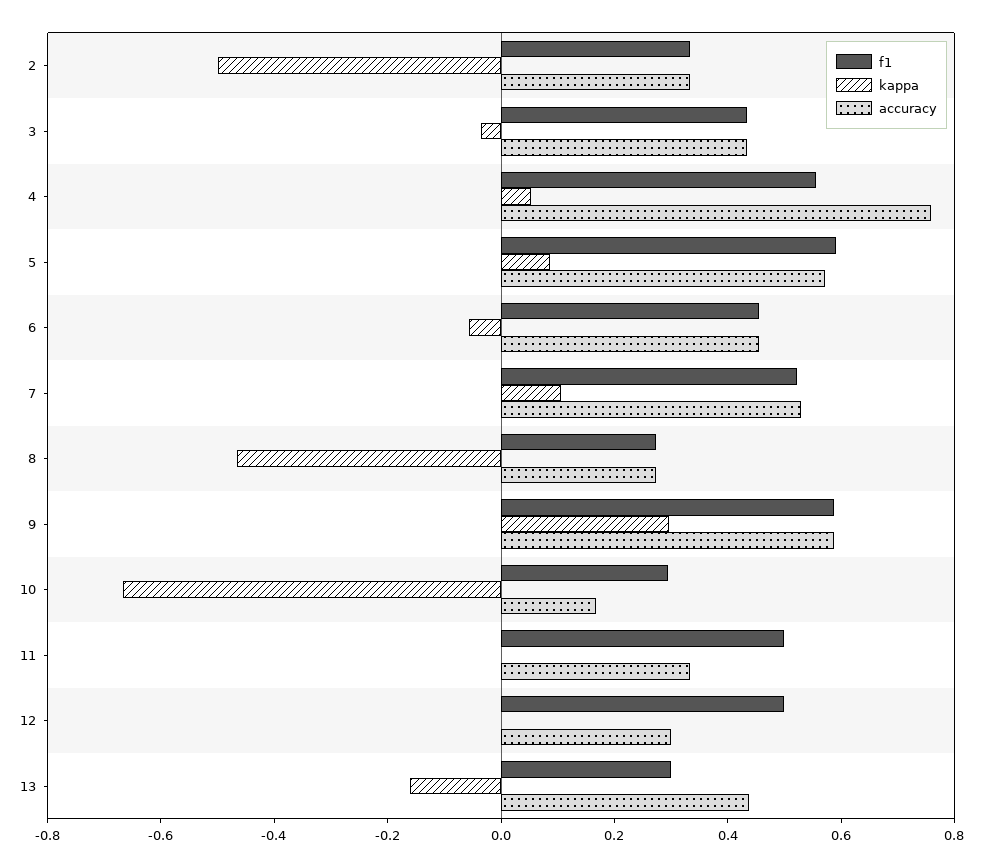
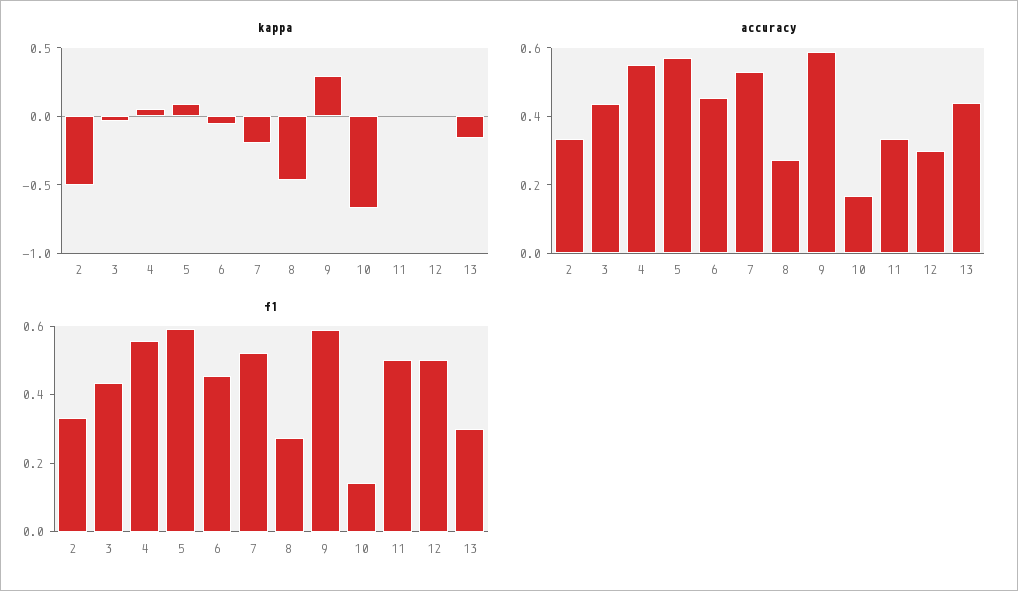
  {
    "f1": {
      "2": 0.35,
      "3": 0.45,
      "4": 0.55,
      "5": 0.6,
      "6": 0.45,
      "7": 0.5,
      "8": 0.25,
      "9": 0.6,
-     "10": 0.3,
+     "10": 0.15,
      "11": 0.5,
      "12": 0.5,
      "13": 0.3
    },
    "kappa": {
      "2": -0.5,
      "3": -0.05,
      "4": 0.05,
      "5": 0.1,
      "6": -0.05,
-     "7": 0.1,
+     "7": -0.2,
      "8": -0.45,
      "9": 0.3,
      "10": -0.65,
      "11": 0,
      "12": 0,
      "13": -0.15
    },
    "accuracy": {
      "2": 0.35,
      "3": 0.45,
-     "4": 0.75,
+     "4": 0.55,
      "5": 0.55,
      "6": 0.45,
      "7": 0.55,
      "8": 0.25,
      "9": 0.6,
      "10": 0.15,
      "11": 0.35,
      "12": 0.3,
      "13": 0.45
    }
  }

